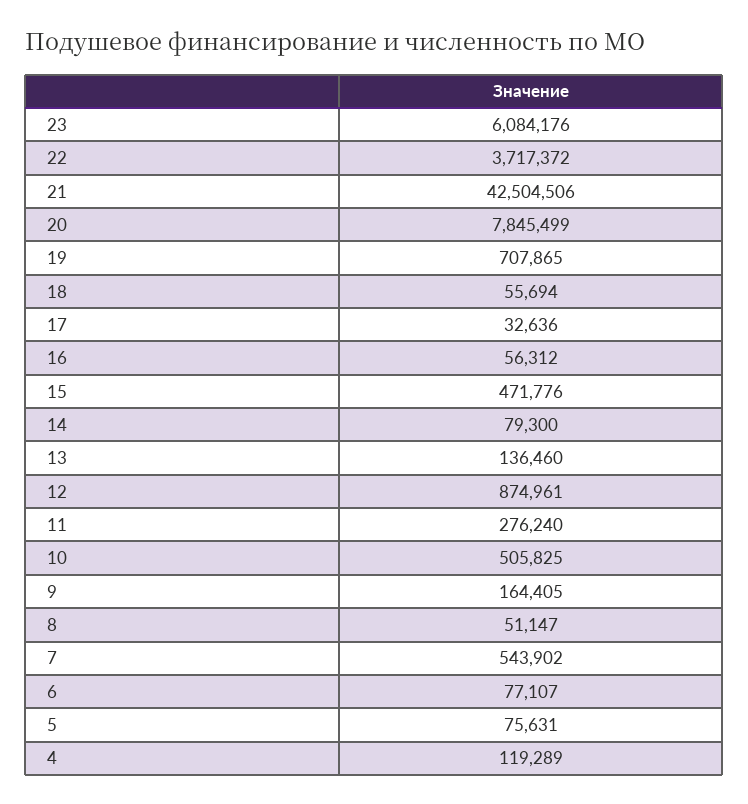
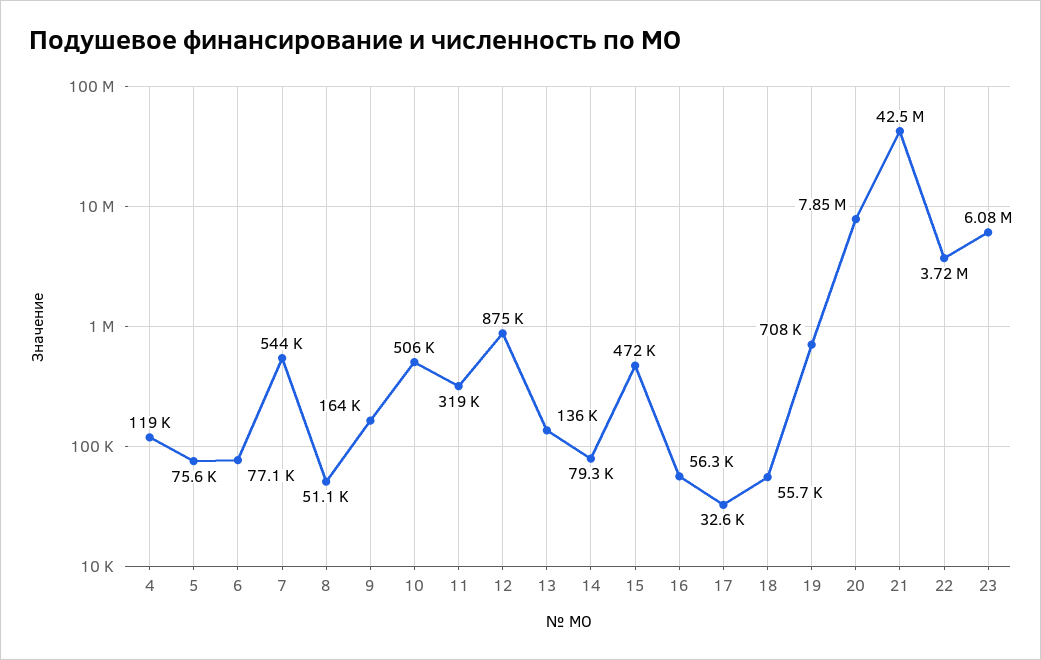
  {
    "23": 6084176,
    "22": 3717372,
    "21": 42504506,
    "20": 7845499,
    "19": 707865,
    "18": 55694,
    "17": 32636,
    "16": 56312,
    "15": 471776,
    "14": 79300,
    "13": 136460,
    "12": 874961,
-   "11": 276240,
+   "11": 319000,
    "10": 505825,
    "9": 164405,
    "8": 51147,
    "7": 543902,
    "6": 77107,
    "5": 75631,
    "4": 119289
  }

